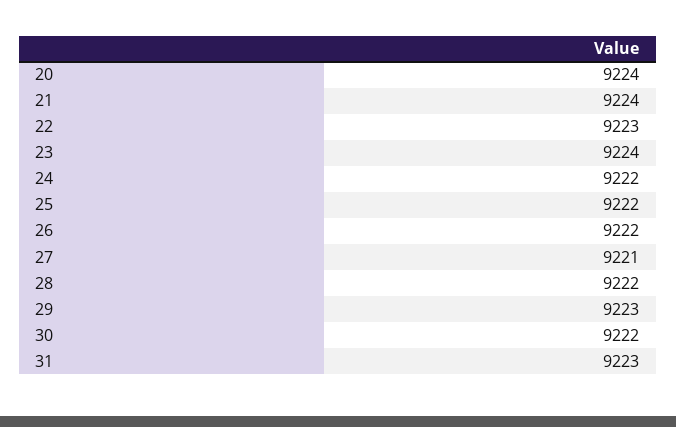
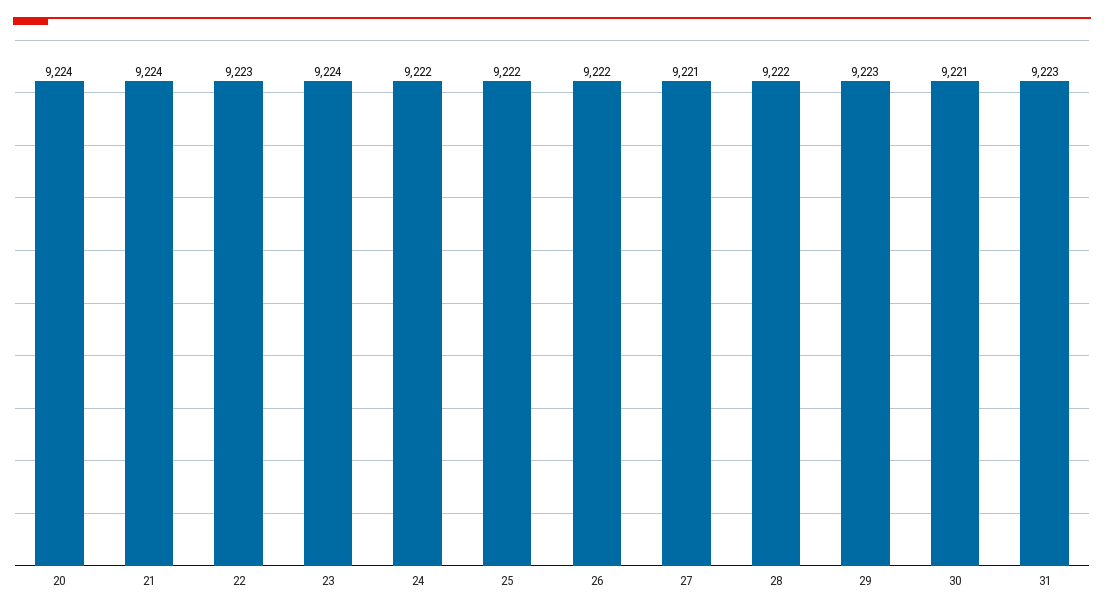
  {
    "20": 9224,
    "21": 9224,
    "22": 9223,
    "23": 9224,
    "24": 9222,
    "25": 9222,
    "26": 9222,
    "27": 9221,
    "28": 9222,
    "29": 9223,
-   "30": 9222,
+   "30": 9221,
    "31": 9223
  }

